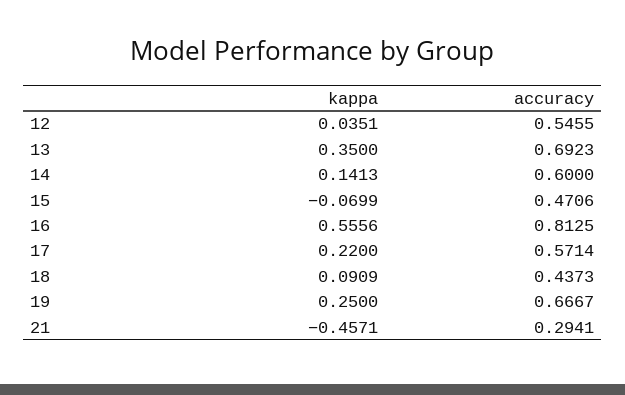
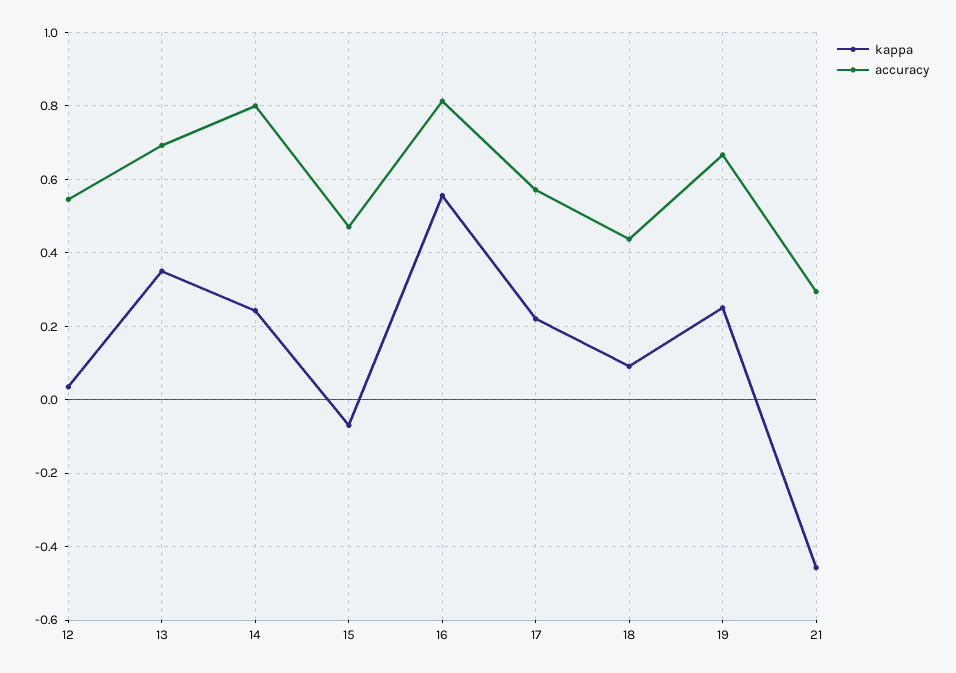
  {
    "kappa": {
      "12": 0.0351,
      "13": 0.35,
-     "14": 0.1413,
+     "14": 0.24,
      "15": -0.0699,
      "16": 0.5556,
      "17": 0.22,
      "18": 0.0909,
      "19": 0.25,
      "21": -0.4571
    },
    "accuracy": {
      "12": 0.5455,
      "13": 0.6923,
-     "14": 0.6,
+     "14": 0.8,
      "15": 0.4706,
      "16": 0.8125,
      "17": 0.5714,
      "18": 0.4373,
      "19": 0.6667,
      "21": 0.2941
    }
  }

